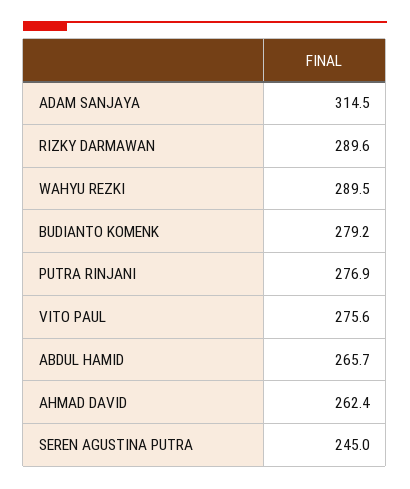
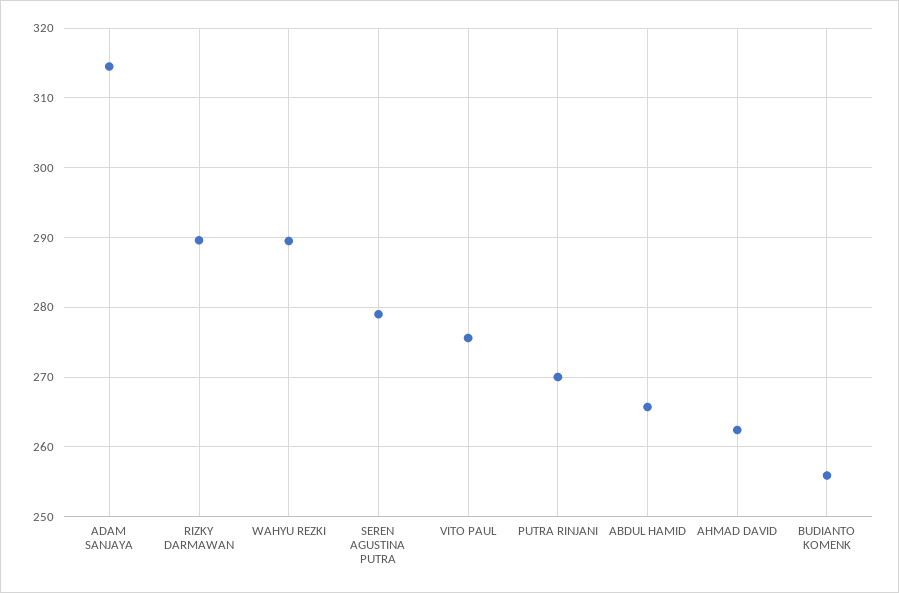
  {
    "ADAM SANJAYA": 314.5,
    "RIZKY DARMAWAN": 289.6,
    "WAHYU REZKI": 289.5,
-   "BUDIANTO KOMENK": 279.2,
+   "BUDIANTO KOMENK": 256,
-   "PUTRA RINJANI": 276.9,
+   "PUTRA RINJANI": 270,
    "VITO PAUL": 275.6,
    "ABDUL HAMID": 265.7,
    "AHMAD DAVID": 262.4,
-   "SEREN AGUSTINA PUTRA": 245
+   "SEREN AGUSTINA PUTRA": 279
  }

